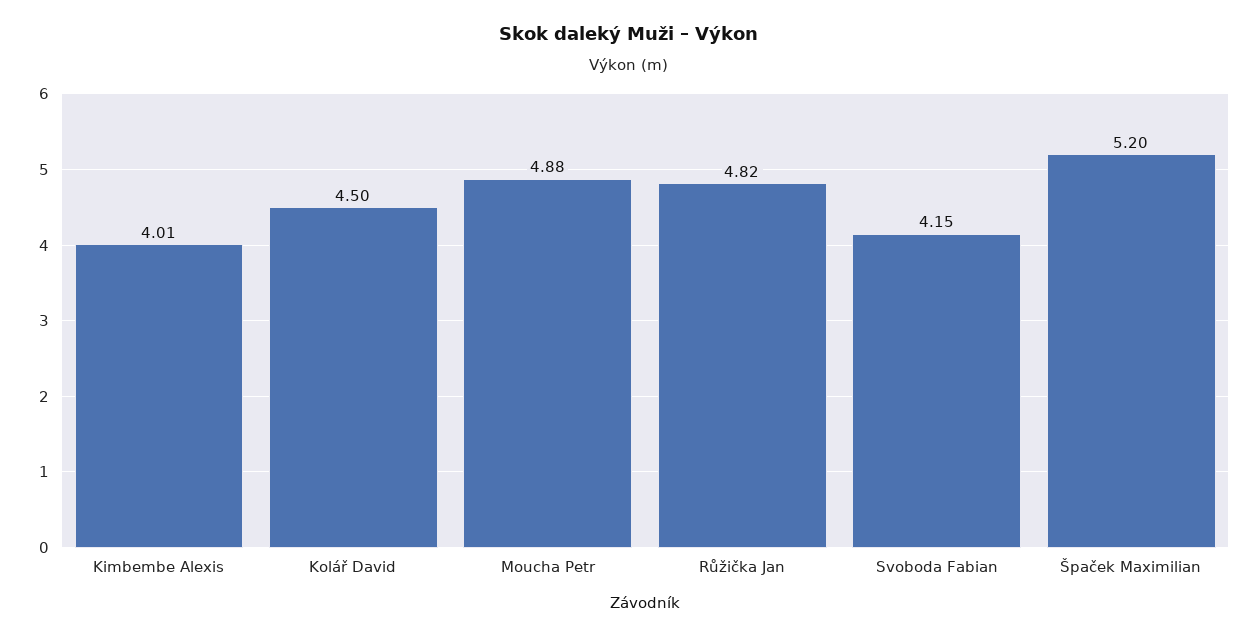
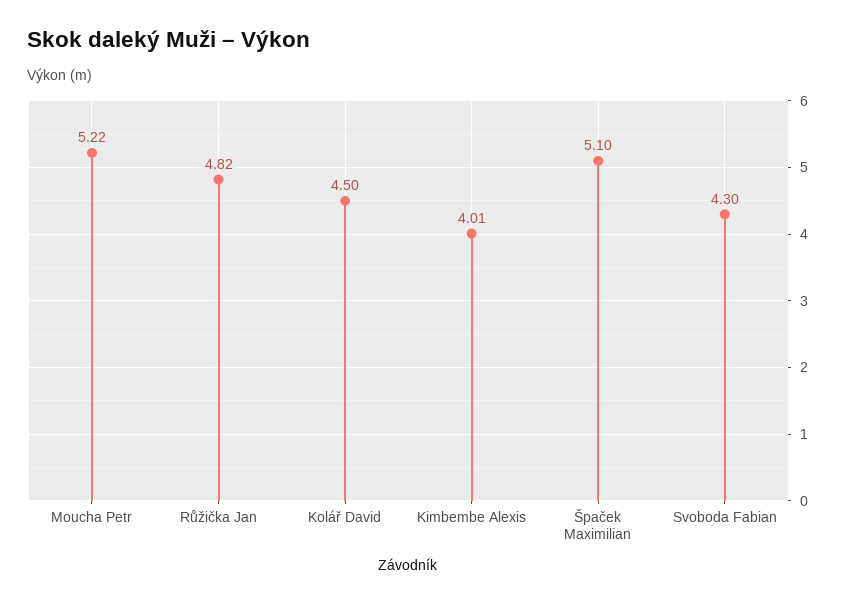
  {
    "Kimbembe Alexis": 4.01,
    "Kolář David": 4.5,
-   "Moucha Petr": 4.88,
+   "Moucha Petr": 5.22,
    "Růžička Jan": 4.82,
-   "Svoboda Fabian": 4.15,
+   "Svoboda Fabian": 4.3,
-   "Špaček Maximilian": 5.2
+   "Špaček Maximilian": 5.1
  }

